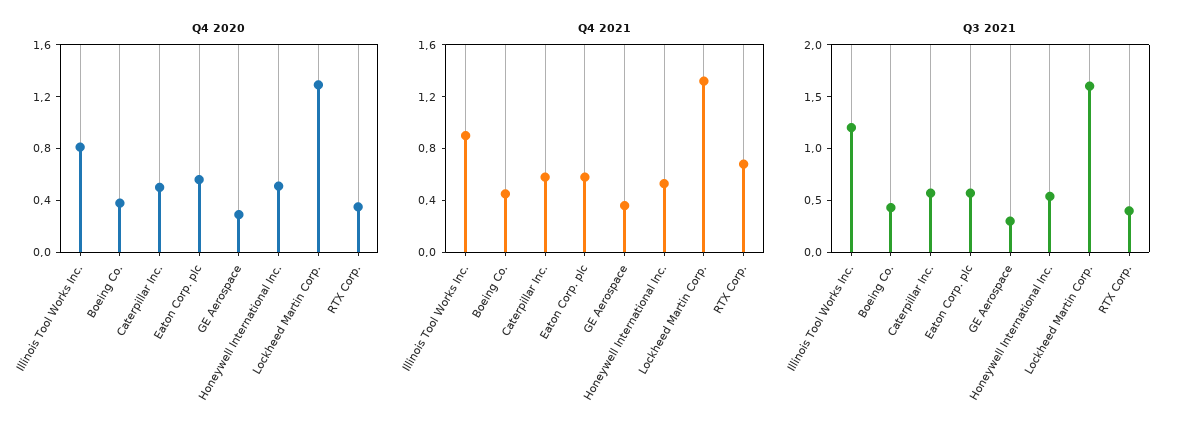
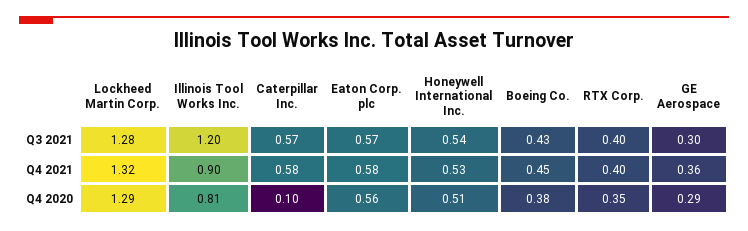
  {
    "Q4 2020": {
      "Illinois Tool Works Inc.": 0.81,
      "Boeing Co.": 0.38,
-     "Caterpillar Inc.": 0.5,
+     "Caterpillar Inc.": 0.1,
      "Eaton Corp. plc": 0.56,
      "GE Aerospace": 0.29,
      "Honeywell International Inc.": 0.51,
      "Lockheed Martin Corp.": 1.29,
      "RTX Corp.": 0.35
    },
    "Q4 2021": {
      "Illinois Tool Works Inc.": 0.9,
      "Boeing Co.": 0.45,
      "Caterpillar Inc.": 0.58,
      "Eaton Corp. plc": 0.58,
      "GE Aerospace": 0.36,
      "Honeywell International Inc.": 0.53,
      "Lockheed Martin Corp.": 1.32,
-     "RTX Corp.": 0.7
+     "RTX Corp.": 0.4
    },
    "Q3 2021": {
      "Illinois Tool Works Inc.": 1.2,
      "Boeing Co.": 0.43,
      "Caterpillar Inc.": 0.57,
      "Eaton Corp. plc": 0.57,
      "GE Aerospace": 0.3,
      "Honeywell International Inc.": 0.54,
-     "Lockheed Martin Corp.": 1.6,
+     "Lockheed Martin Corp.": 1.28,
      "RTX Corp.": 0.4
    }
  }

